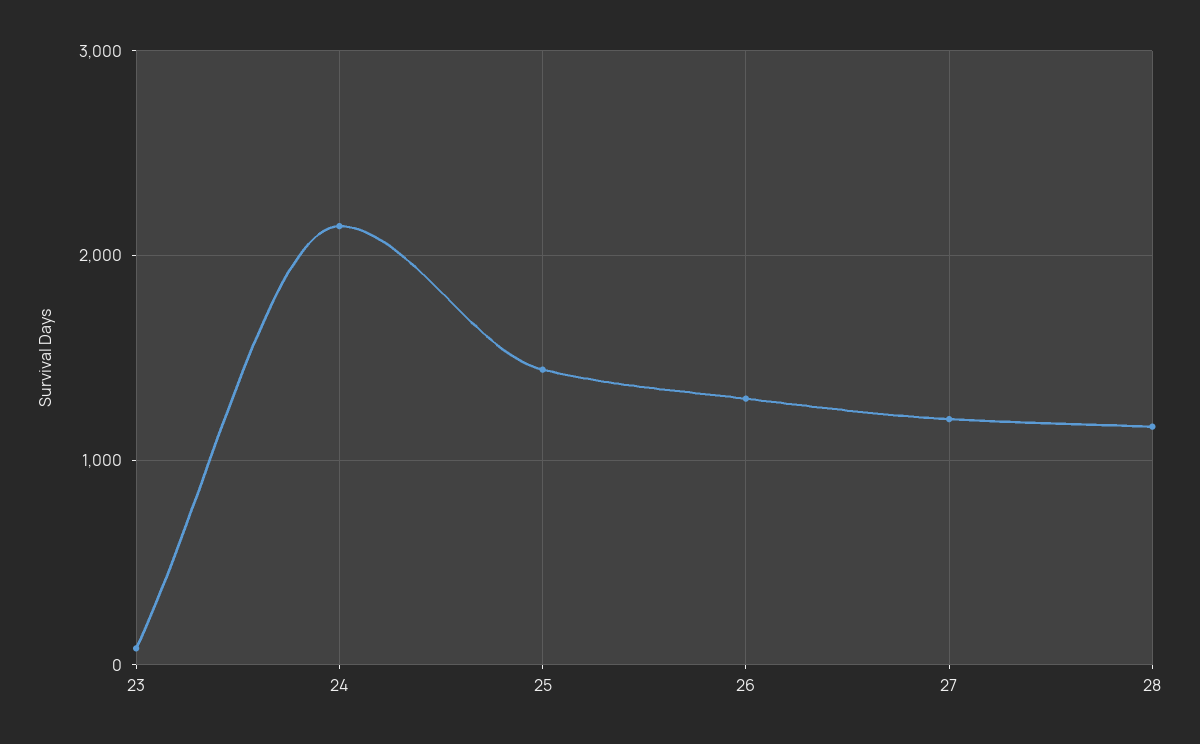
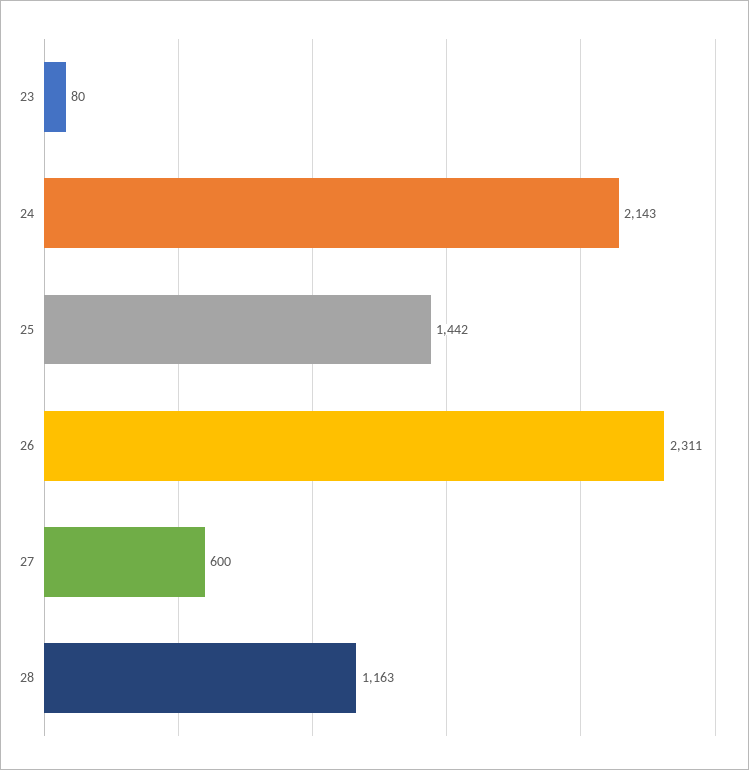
  {
    "23": 80,
    "24": 2143,
    "25": 1442,
-   "26": 1300,
+   "26": 2311,
-   "27": 1200,
+   "27": 600,
    "28": 1163
  }

